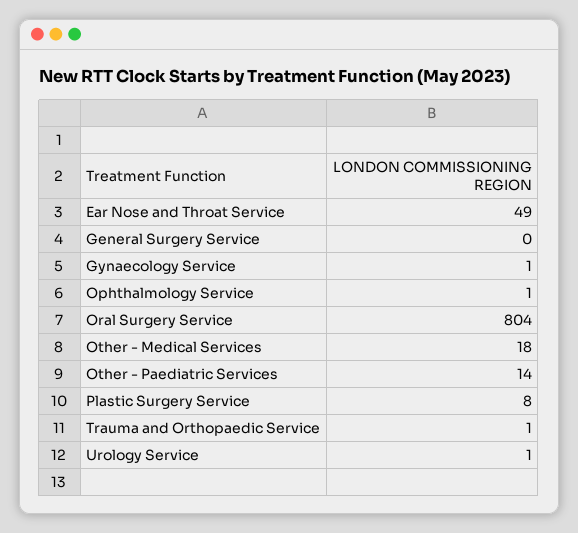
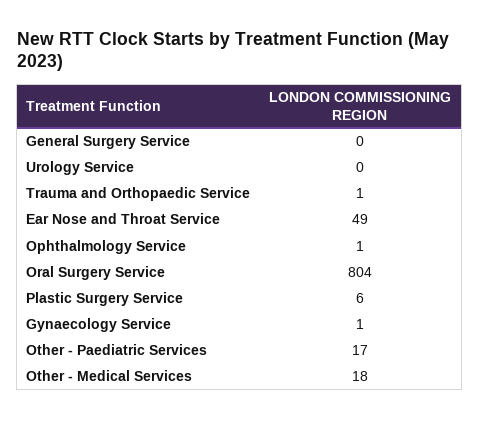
  {
    "Ear Nose and Throat Service": 49,
    "General Surgery Service": 0,
    "Gynaecology Service": 1,
    "Ophthalmology Service": 1,
    "Oral Surgery Service": 804,
    "Other - Medical Services": 18,
-   "Other - Paediatric Services": 14,
+   "Other - Paediatric Services": 17,
-   "Plastic Surgery Service": 8,
+   "Plastic Surgery Service": 6,
    "Trauma and Orthopaedic Service": 1,
-   "Urology Service": 1
+   "Urology Service": 0
  }

